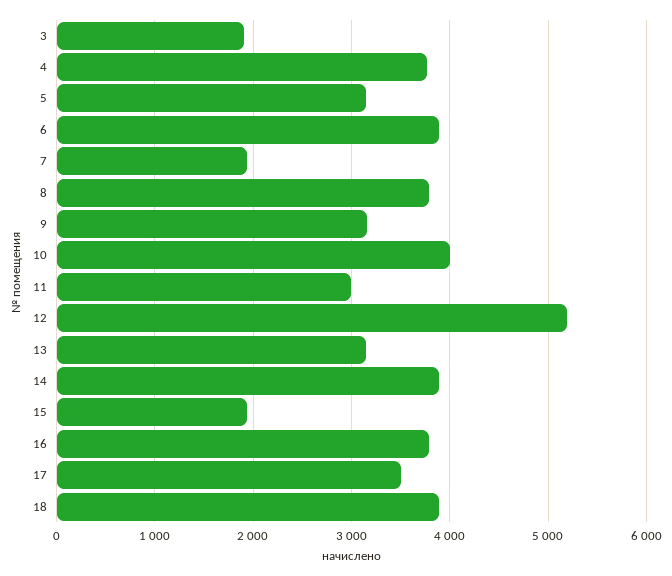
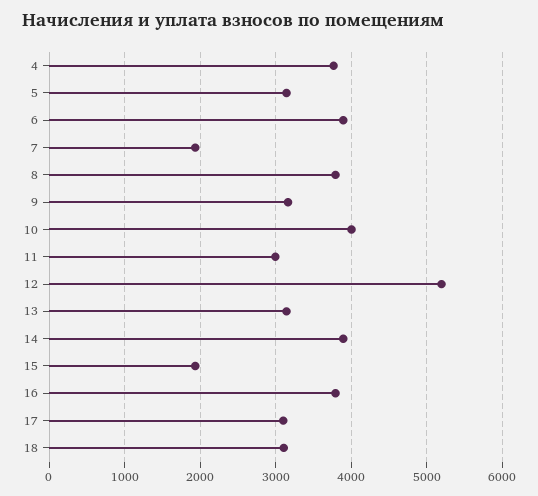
  {
-   "3": 1900,
    "4": 3800,
    "5": 3100,
    "6": 3900,
    "7": 1900,
    "8": 3800,
    "9": 3200,
    "10": 4000,
    "11": 3000,
    "12": 5200,
    "13": 3100,
    "14": 3900,
    "15": 1900,
    "16": 3800,
-   "17": 3500,
+   "17": 3100,
-   "18": 3900
+   "18": 3100
  }

